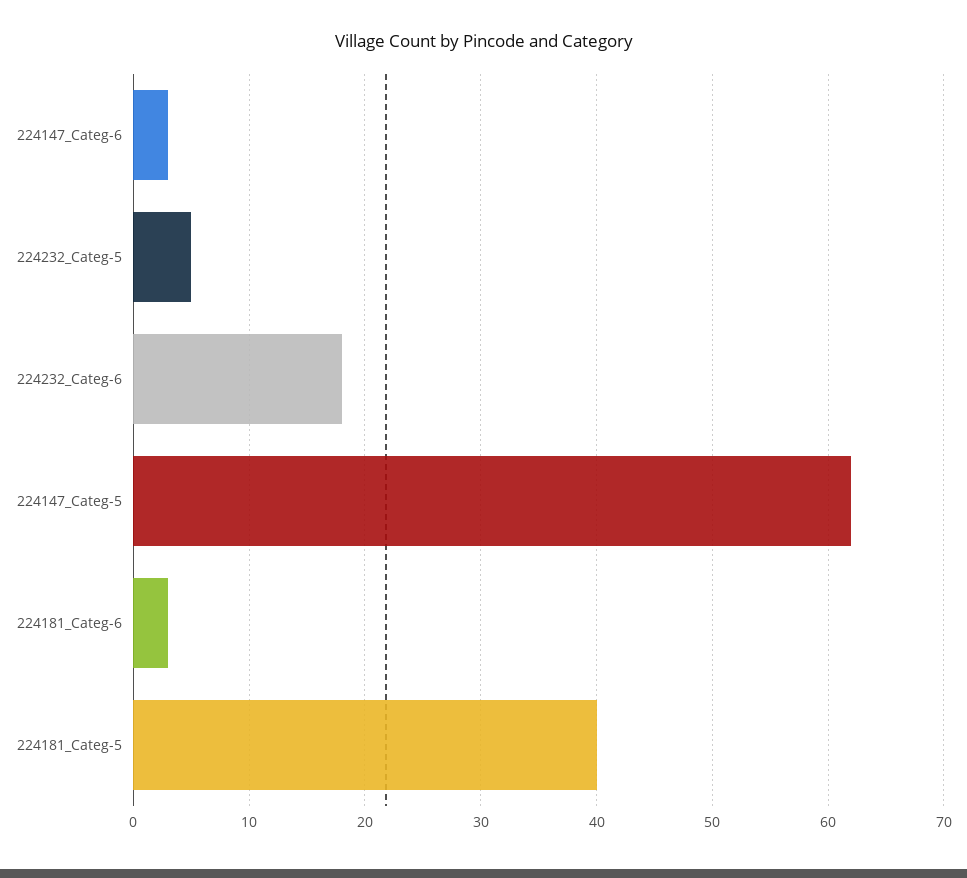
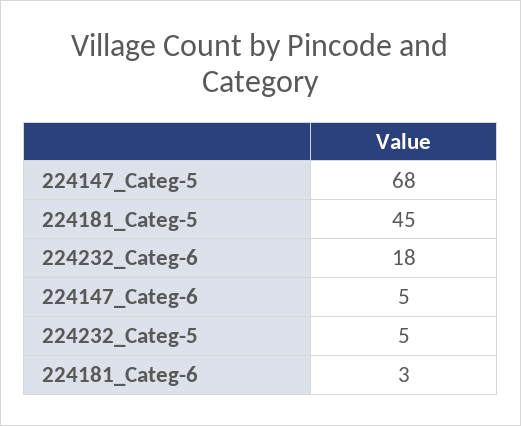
  {
-   "224147_Categ-6": 3,
+   "224147_Categ-6": 5,
    "224232_Categ-5": 5,
    "224232_Categ-6": 18,
-   "224147_Categ-5": 62,
+   "224147_Categ-5": 68,
    "224181_Categ-6": 3,
-   "224181_Categ-5": 40
+   "224181_Categ-5": 45
  }

